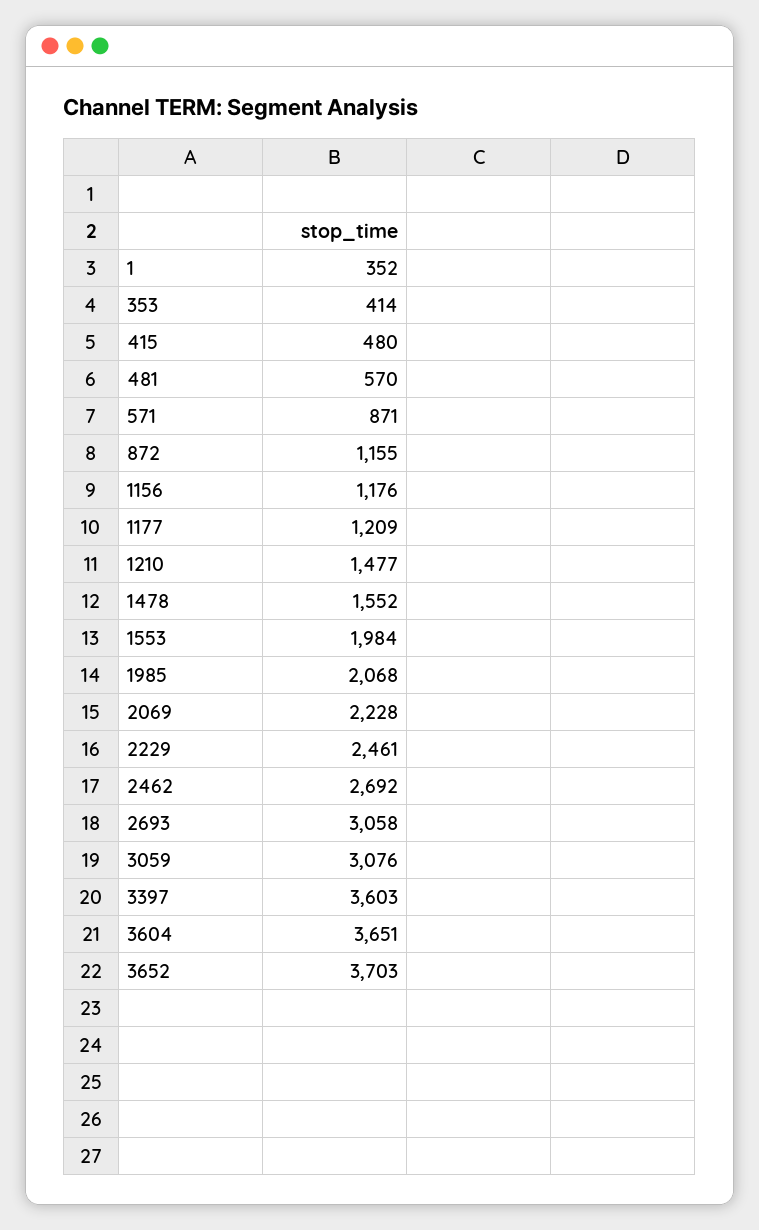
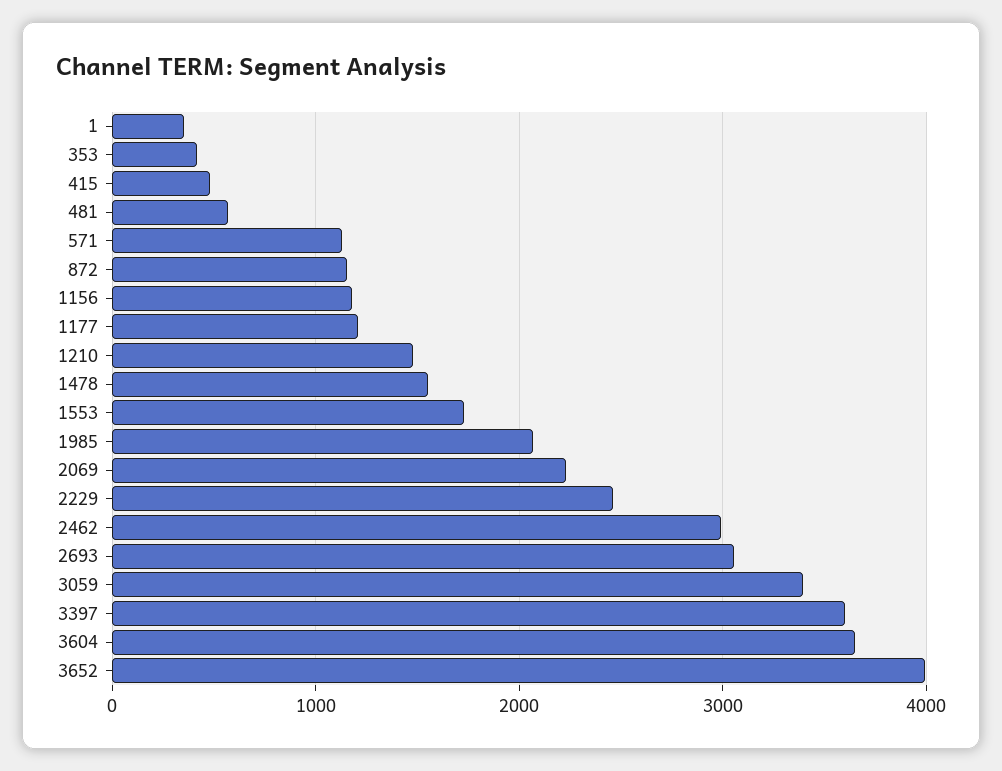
  {
    "1": 352,
    "353": 414,
    "415": 480,
    "481": 570,
-   "571": 871,
+   "571": 1100,
    "872": 1155,
    "1156": 1176,
    "1177": 1209,
    "1210": 1477,
    "1478": 1552,
-   "1553": 1984,
+   "1553": 1700,
    "1985": 2068,
    "2069": 2228,
    "2229": 2461,
-   "2462": 2692,
+   "2462": 3000,
    "2693": 3058,
-   "3059": 3076,
+   "3059": 3400,
    "3397": 3603,
    "3604": 3651,
-   "3652": 3703
+   "3652": 4000
  }

